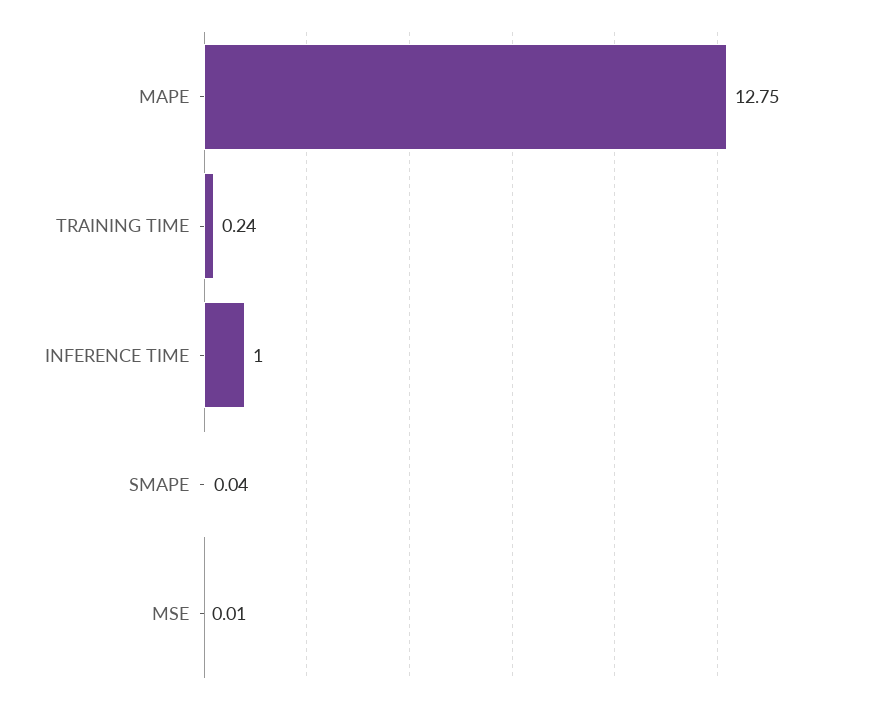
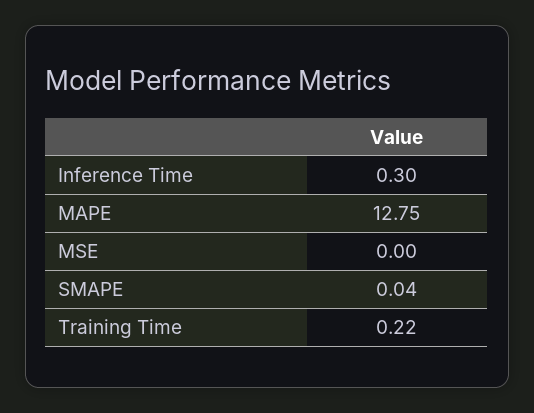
  {
    "MAPE": 12.75,
-   "TRAINING TIME": 0.24,
+   "TRAINING TIME": 0.22,
-   "INFERENCE TIME": 1,
+   "INFERENCE TIME": 0.3,
    "SMAPE": 0.04,
-   "MSE": 0.01
+   "MSE": 0
  }

